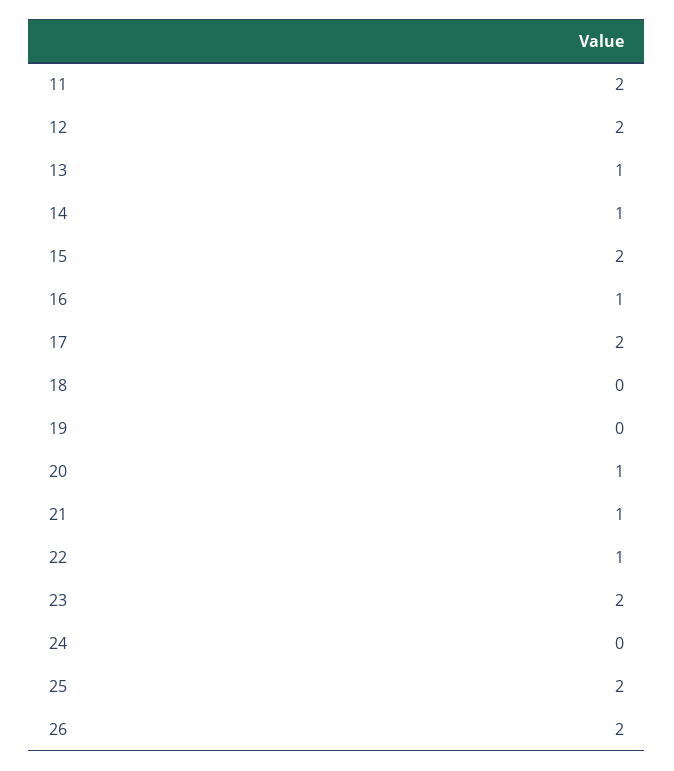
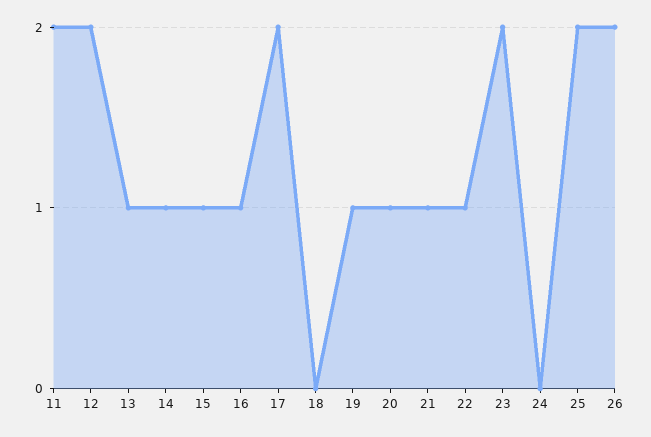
  {
    "11": 2,
    "12": 2,
    "13": 1,
    "14": 1,
-   "15": 2,
+   "15": 1,
    "16": 1,
    "17": 2,
    "18": 0,
-   "19": 0,
+   "19": 1,
    "20": 1,
    "21": 1,
    "22": 1,
    "23": 2,
    "24": 0,
    "25": 2,
    "26": 2
  }

